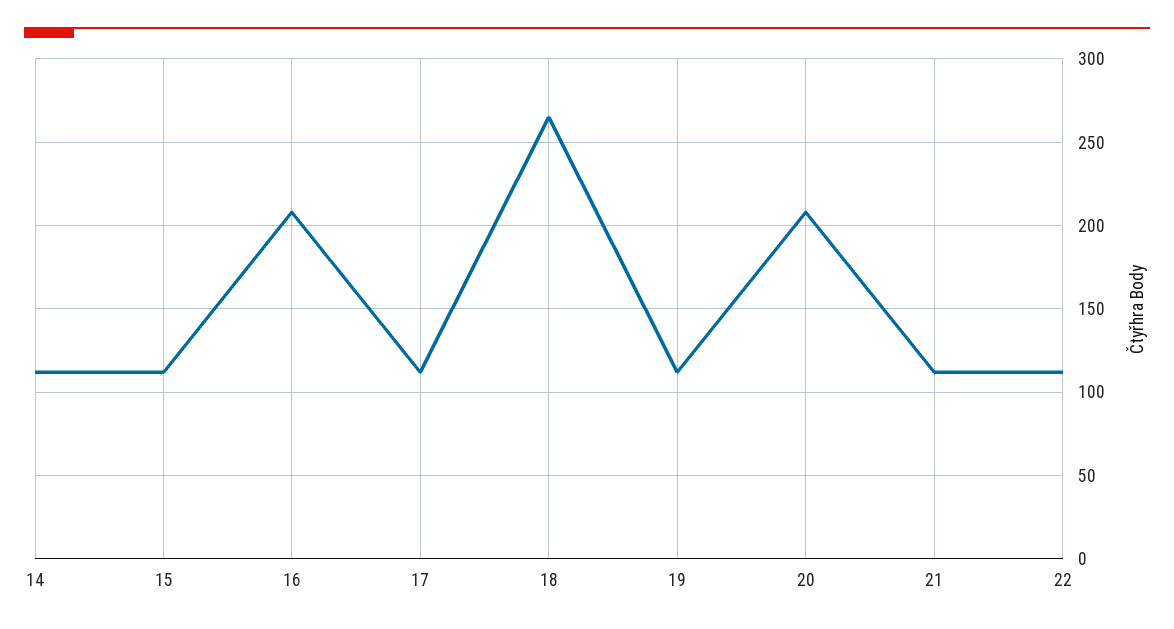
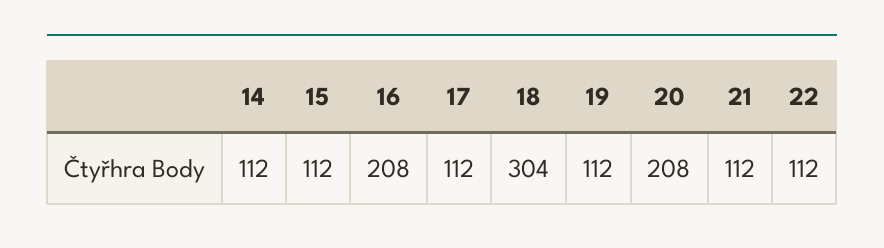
  {
    "14": 112,
    "15": 112,
    "16": 208,
    "17": 112,
-   "18": 265,
+   "18": 304,
    "19": 112,
    "20": 208,
    "21": 112,
    "22": 112
  }

